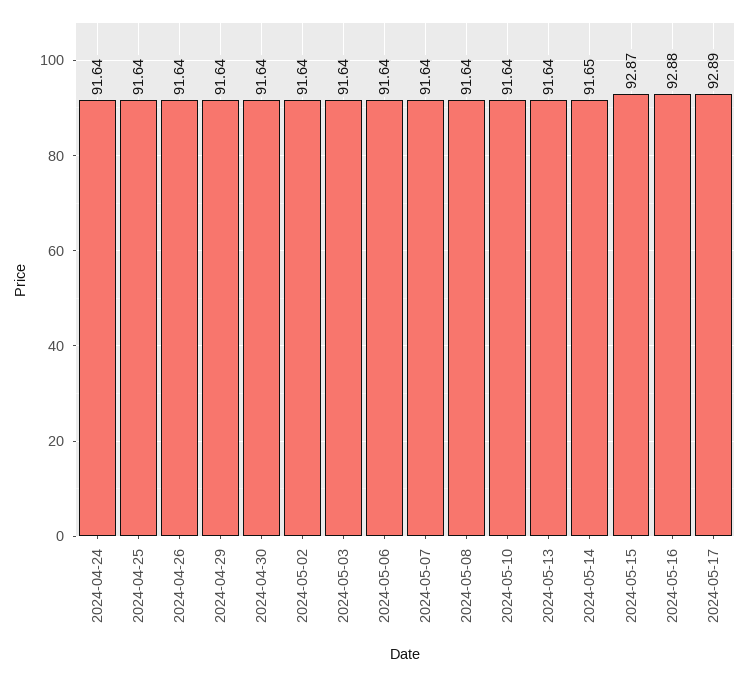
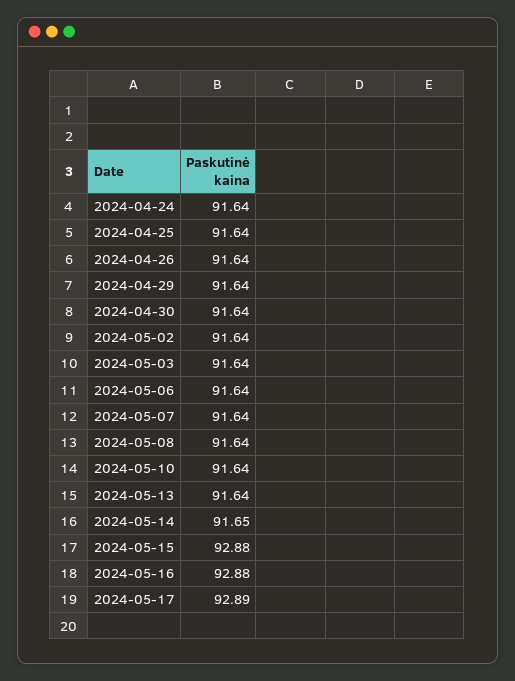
  {
    "2024-04-24": 91.64,
    "2024-04-25": 91.64,
    "2024-04-26": 91.64,
    "2024-04-29": 91.64,
    "2024-04-30": 91.64,
    "2024-05-02": 91.64,
    "2024-05-03": 91.64,
    "2024-05-06": 91.64,
    "2024-05-07": 91.64,
    "2024-05-08": 91.64,
    "2024-05-10": 91.64,
    "2024-05-13": 91.64,
    "2024-05-14": 91.65,
-   "2024-05-15": 92.87,
+   "2024-05-15": 92.88,
    "2024-05-16": 92.88,
    "2024-05-17": 92.89
  }

